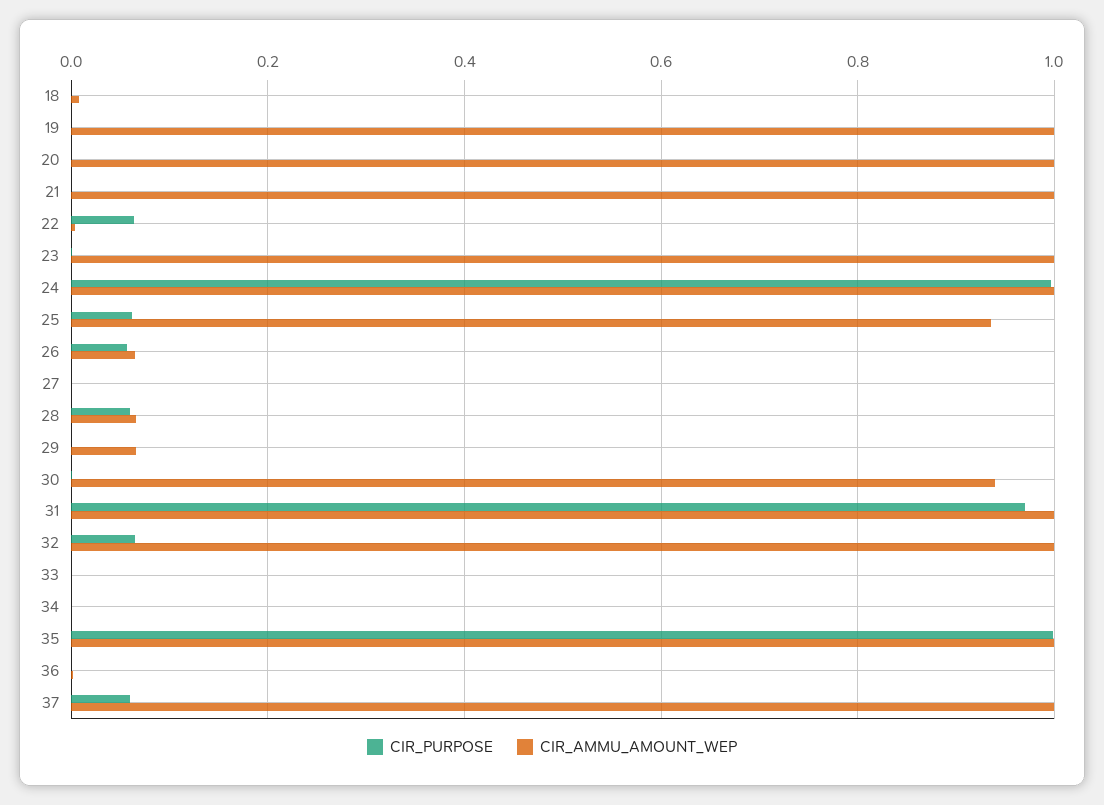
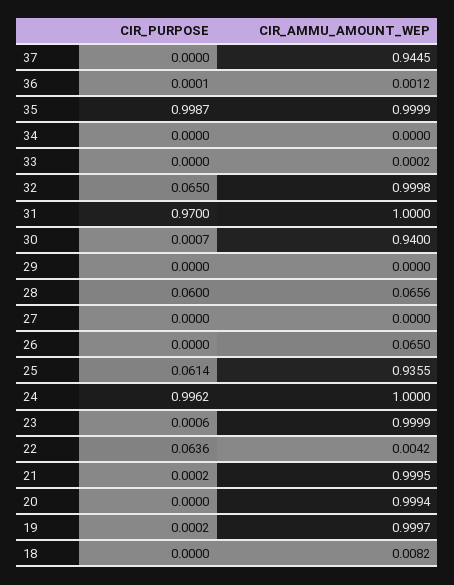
  {
    "CIR_PURPOSE": {
      "18": 0,
      "19": 0.0002,
      "20": 0,
      "21": 0.0002,
      "22": 0.0636,
      "23": 0.0006,
      "24": 0.9962,
      "25": 0.0614,
-     "26": 0.06,
+     "26": 0,
      "27": 0,
      "28": 0.06,
      "29": 0,
      "30": 0.0007,
      "31": 0.97,
      "32": 0.065,
      "33": 0,
      "34": 0,
      "35": 0.9987,
      "36": 0.0001,
-     "37": 0.06
+     "37": 0
    },
    "CIR_AMMU_AMOUNT_WEP": {
      "18": 0.0082,
      "19": 0.9997,
      "20": 0.9994,
      "21": 0.9995,
      "22": 0.0042,
      "23": 0.9999,
      "24": 1,
      "25": 0.9355,
      "26": 0.065,
      "27": 0,
      "28": 0.0656,
-     "29": 0.06,
+     "29": 0,
      "30": 0.94,
      "31": 1,
      "32": 0.9998,
      "33": 0.0002,
      "34": 0,
      "35": 0.9999,
      "36": 0.0012,
-     "37": 1
+     "37": 0.9445
    }
  }

